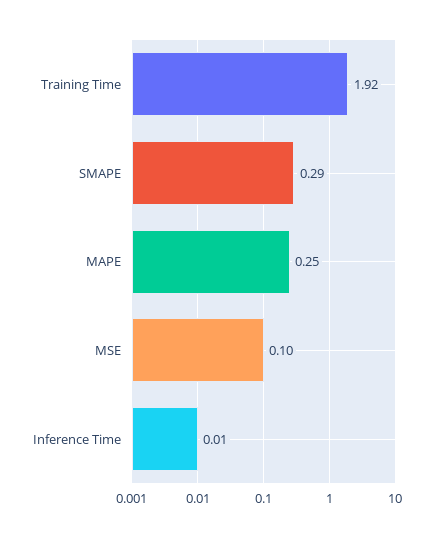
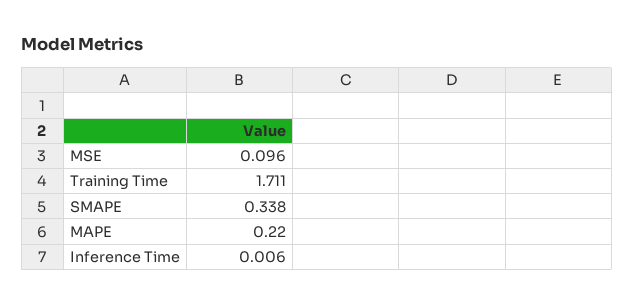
  {
-   "Training Time": 1.92,
+   "Training Time": 1.711,
-   "SMAPE": 0.29,
+   "SMAPE": 0.338,
-   "MAPE": 0.25,
+   "MAPE": 0.22,
    "MSE": 0.096,
    "Inference Time": 0.006
  }

